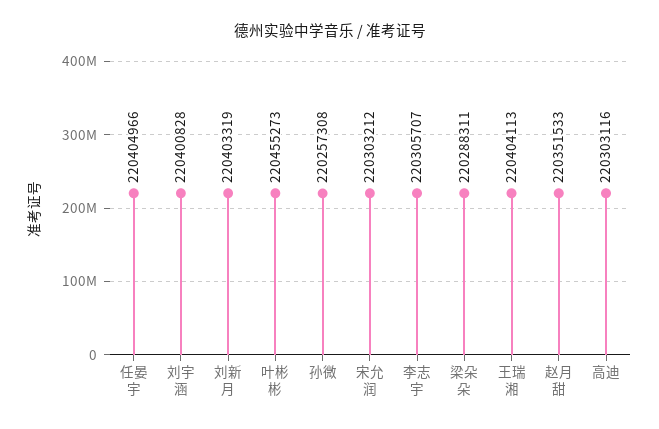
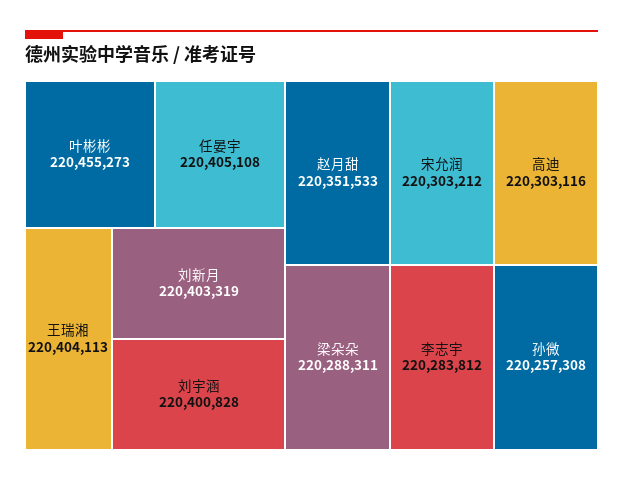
  {
-   "任晏宇": 220404966,
+   "任晏宇": 220405108,
    "刘宇涵": 220400828,
    "刘新月": 220403319,
    "叶彬彬": 220455273,
    "孙微": 220257308,
    "宋允润": 220303212,
-   "李志宇": 220305707,
+   "李志宇": 220283812,
    "梁朵朵": 220288311,
    "王瑞湘": 220404113,
    "赵月甜": 220351533,
    "高迪": 220303116
  }

